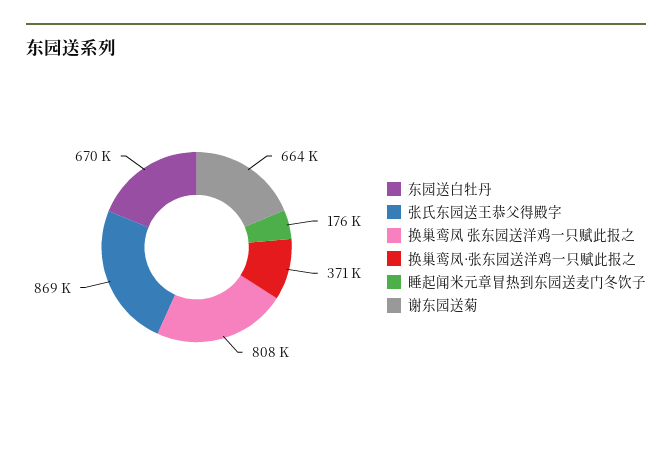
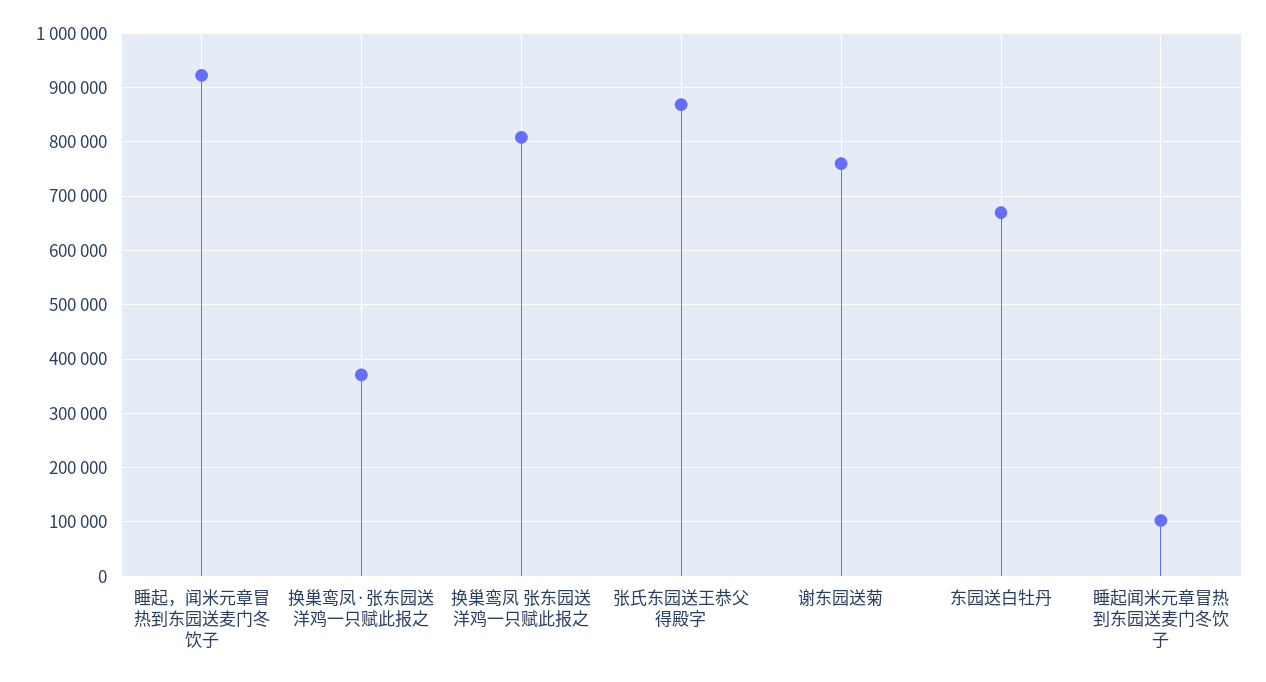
  {
    "东园送白牡丹": 670000,
    "张氏东园送王恭父得殿字": 869000,
    "换巢鸾凤 张东园送洋鸡一只赋此报之": 808000,
    "换巢鸾凤·张东园送洋鸡一只赋此报之": 371000,
-   "睡起闻米元章冒热到东园送麦门冬饮子": 176000,
+   "睡起闻米元章冒热到东园送麦门冬饮子": 100000,
-   "谢东园送菊": 664000
+   "谢东园送菊": 760000,
+   "睡起，闻米元章冒热到东园送麦门冬饮子": 920000
  }

